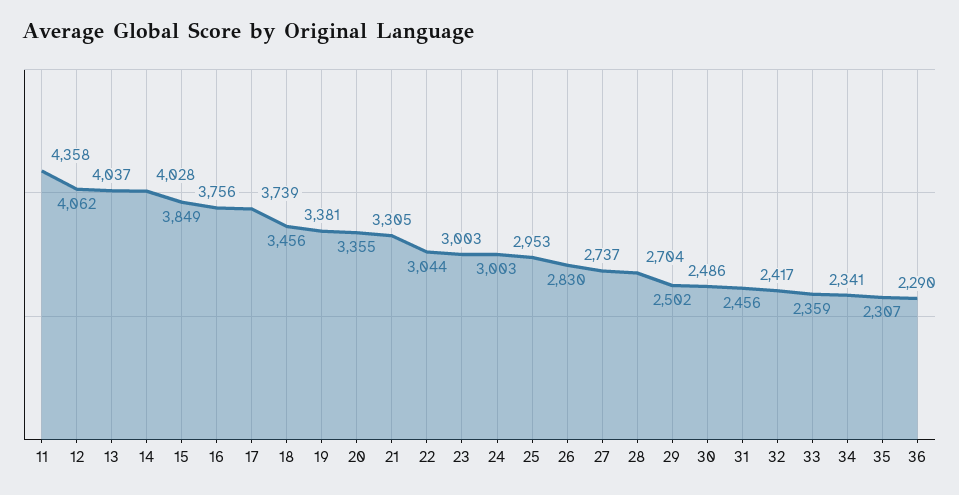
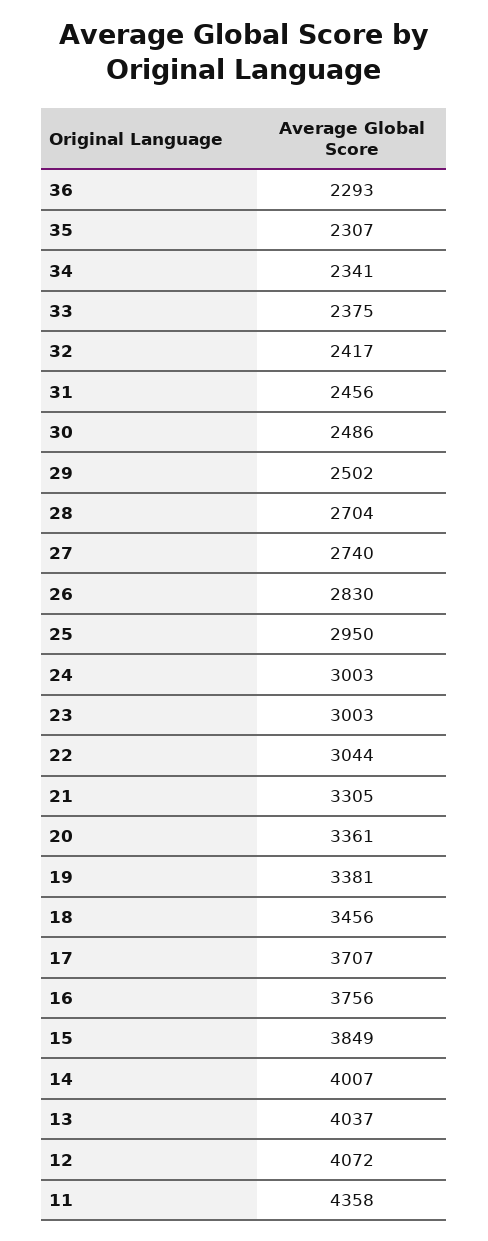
  {
    "11": 4358,
-   "12": 4062,
+   "12": 4072,
    "13": 4037,
-   "14": 4028,
+   "14": 4007,
    "15": 3849,
    "16": 3756,
-   "17": 3739,
+   "17": 3707,
    "18": 3456,
    "19": 3381,
-   "20": 3355,
+   "20": 3361,
    "21": 3305,
    "22": 3044,
    "23": 3003,
    "24": 3003,
-   "25": 2953,
+   "25": 2950,
    "26": 2830,
-   "27": 2737,
+   "27": 2740,
    "28": 2704,
    "29": 2502,
    "30": 2486,
    "31": 2456,
    "32": 2417,
-   "33": 2359,
+   "33": 2375,
    "34": 2341,
    "35": 2307,
-   "36": 2290
+   "36": 2293
  }

